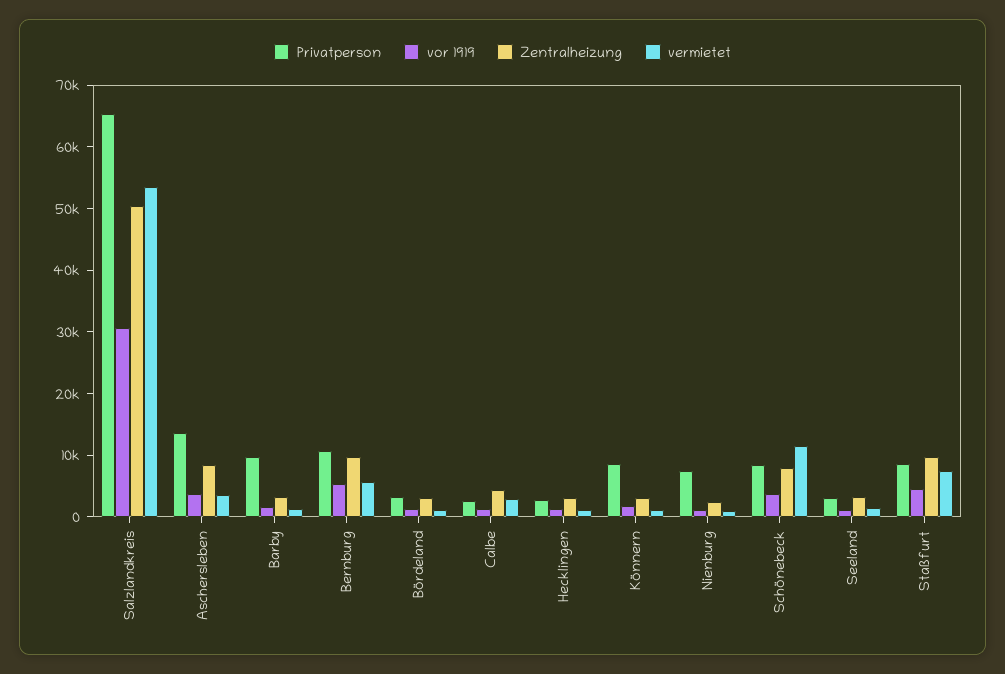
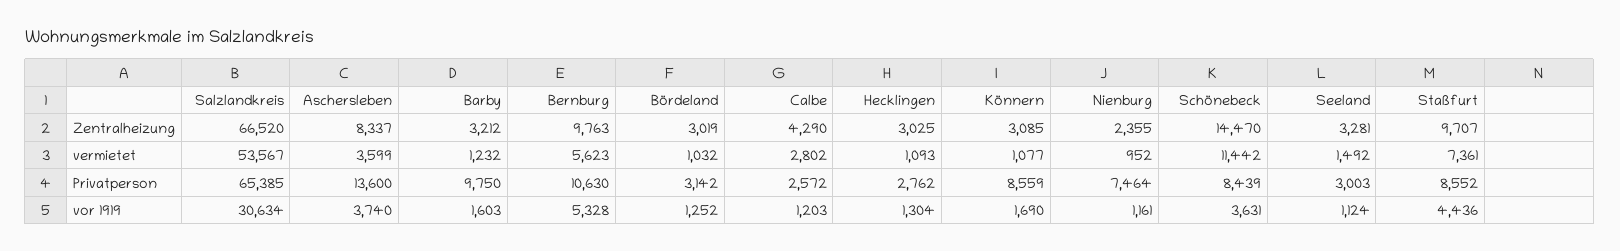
  {
    "Privatperson": {
      "Salzlandkreis": 65385,
      "Aschersleben": 13600,
      "Barby": 9750,
      "Bernburg": 10630,
      "Bördeland": 3142,
      "Calbe": 2572,
      "Hecklingen": 2762,
      "Könnern": 8559,
      "Nienburg": 7464,
      "Schönebeck": 8439,
      "Seeland": 3003,
      "Staßfurt": 8552
    },
    "vor 1919": {
      "Salzlandkreis": 30634,
      "Aschersleben": 3740,
      "Barby": 1603,
      "Bernburg": 5328,
      "Bördeland": 1252,
      "Calbe": 1203,
      "Hecklingen": 1304,
      "Könnern": 1690,
      "Nienburg": 1161,
      "Schönebeck": 3631,
      "Seeland": 1124,
      "Staßfurt": 4436
    },
    "Zentralheizung": {
-     "Salzlandkreis": 50000,
+     "Salzlandkreis": 66520,
      "Aschersleben": 8337,
      "Barby": 3212,
      "Bernburg": 9763,
      "Bördeland": 3019,
      "Calbe": 4290,
      "Hecklingen": 3025,
      "Könnern": 3085,
      "Nienburg": 2355,
-     "Schönebeck": 8000,
+     "Schönebeck": 14470,
      "Seeland": 3281,
      "Staßfurt": 9707
    },
    "vermietet": {
      "Salzlandkreis": 53567,
      "Aschersleben": 3599,
      "Barby": 1232,
      "Bernburg": 5623,
      "Bördeland": 1032,
      "Calbe": 2802,
      "Hecklingen": 1093,
      "Könnern": 1077,
      "Nienburg": 952,
      "Schönebeck": 11442,
      "Seeland": 1492,
      "Staßfurt": 7361
    }
  }

